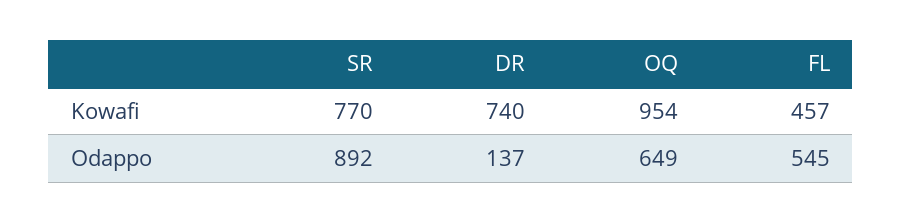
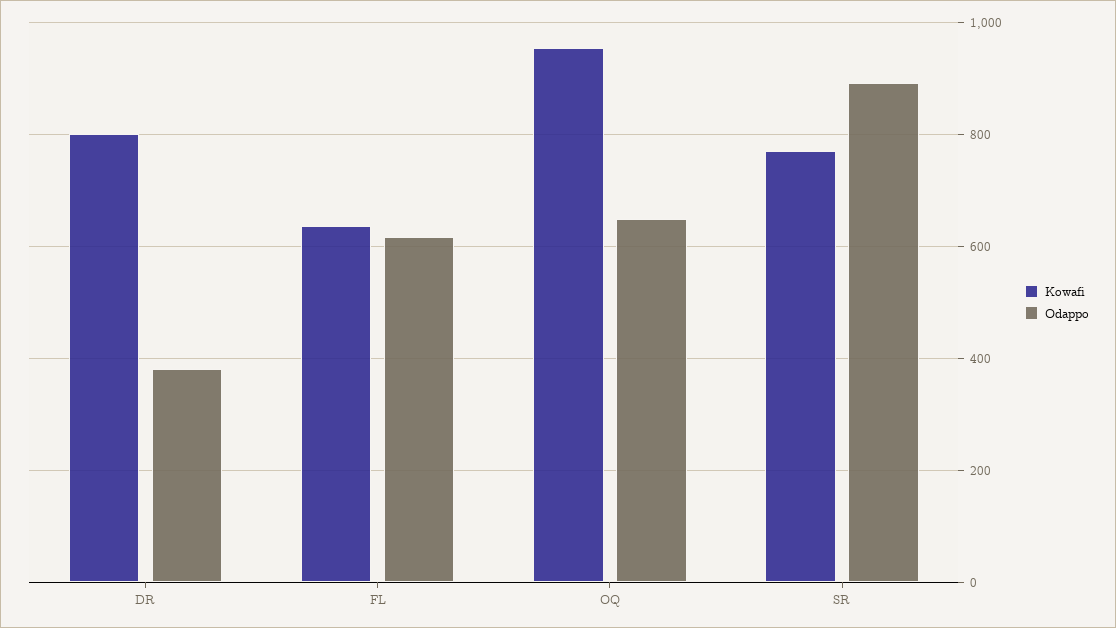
  {
    "Kowafi": {
      "SR": 770,
-     "DR": 740,
+     "DR": 800,
      "OQ": 954,
-     "FL": 457
+     "FL": 640
    },
    "Odappo": {
      "SR": 892,
-     "DR": 137,
+     "DR": 380,
      "OQ": 649,
-     "FL": 545
+     "FL": 620
    }
  }

